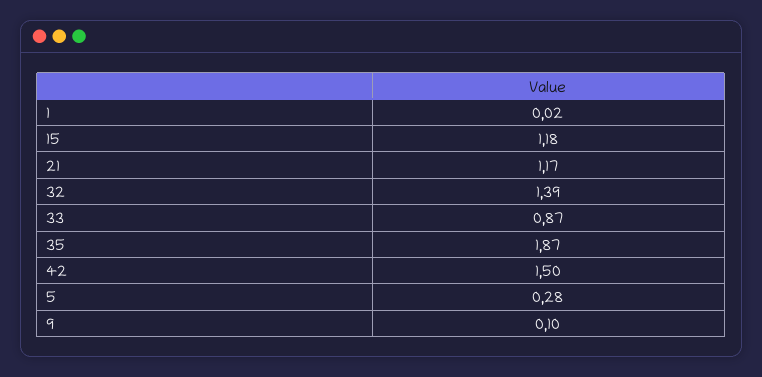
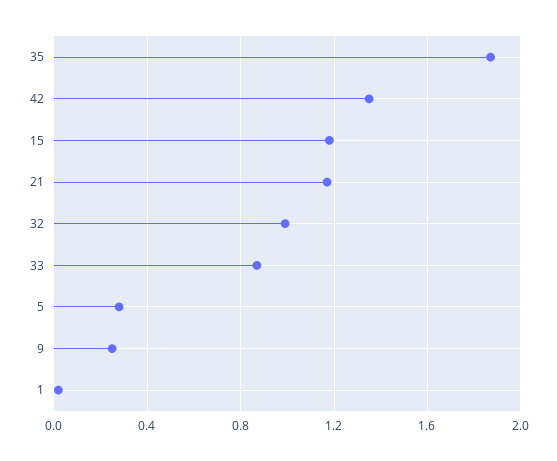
  {
    "1": 0.02,
    "15": 1.18,
    "21": 1.17,
-   "32": 1.39,
+   "32": 1,
    "33": 0.87,
    "35": 1.87,
-   "42": 1.5,
+   "42": 1.35,
    "5": 0.28,
-   "9": 0.1
+   "9": 0.25
  }

